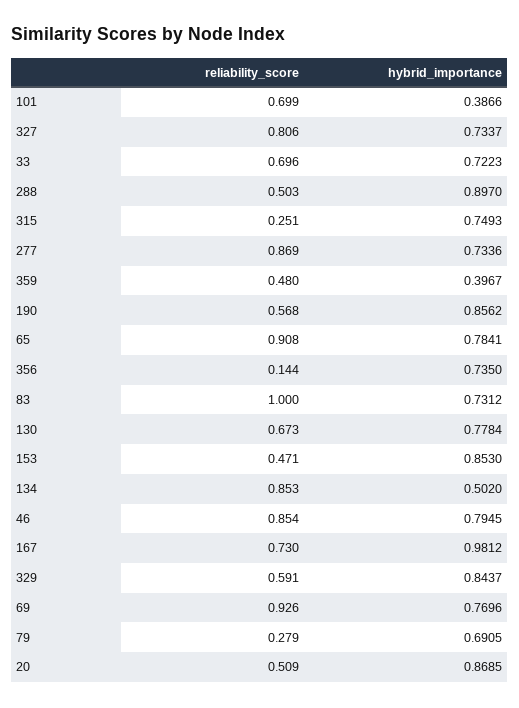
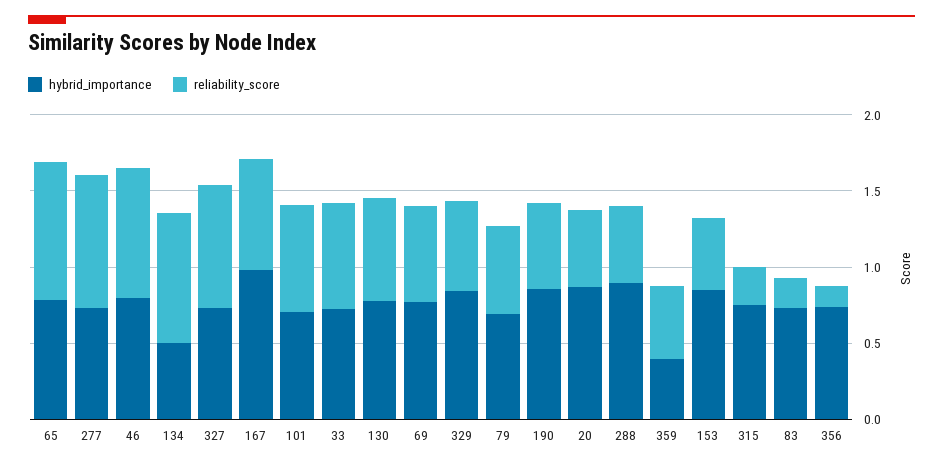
  {
    "reliability_score": {
      "101": 0.699,
      "327": 0.806,
      "33": 0.696,
      "288": 0.503,
      "315": 0.251,
      "277": 0.869,
      "359": 0.48,
      "190": 0.568,
      "65": 0.908,
      "356": 0.144,
-     "83": 1,
+     "83": 0.2,
      "130": 0.673,
      "153": 0.471,
      "134": 0.853,
      "46": 0.854,
      "167": 0.73,
      "329": 0.591,
-     "69": 0.926,
+     "69": 0.6,
-     "79": 0.279,
+     "79": 0.6,
      "20": 0.509
    },
    "hybrid_importance": {
-     "101": 0.3866,
+     "101": 0.7,
      "327": 0.7337,
      "33": 0.7223,
      "288": 0.897,
      "315": 0.7493,
      "277": 0.7336,
      "359": 0.3967,
      "190": 0.8562,
      "65": 0.7841,
      "356": 0.735,
      "83": 0.7312,
      "130": 0.7784,
      "153": 0.853,
      "134": 0.502,
      "46": 0.7945,
      "167": 0.9812,
      "329": 0.8437,
      "69": 0.7696,
      "79": 0.6905,
      "20": 0.8685
    }
  }

